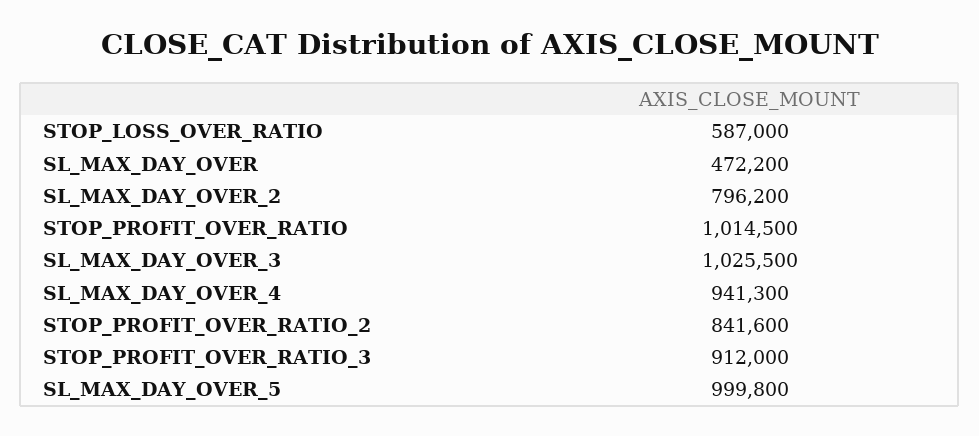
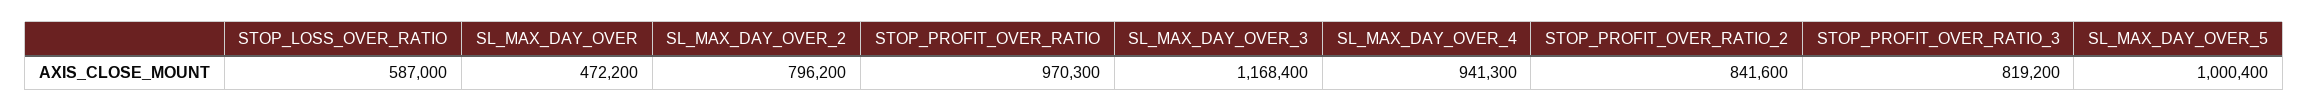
  {
    "STOP_LOSS_OVER_RATIO": 587000,
    "SL_MAX_DAY_OVER": 472200,
    "SL_MAX_DAY_OVER_2": 796200,
-   "STOP_PROFIT_OVER_RATIO": 1014500,
+   "STOP_PROFIT_OVER_RATIO": 970300,
-   "SL_MAX_DAY_OVER_3": 1025500,
+   "SL_MAX_DAY_OVER_3": 1168400,
    "SL_MAX_DAY_OVER_4": 941300,
    "STOP_PROFIT_OVER_RATIO_2": 841600,
-   "STOP_PROFIT_OVER_RATIO_3": 912000,
+   "STOP_PROFIT_OVER_RATIO_3": 819200,
-   "SL_MAX_DAY_OVER_5": 999800
+   "SL_MAX_DAY_OVER_5": 1000400
  }

